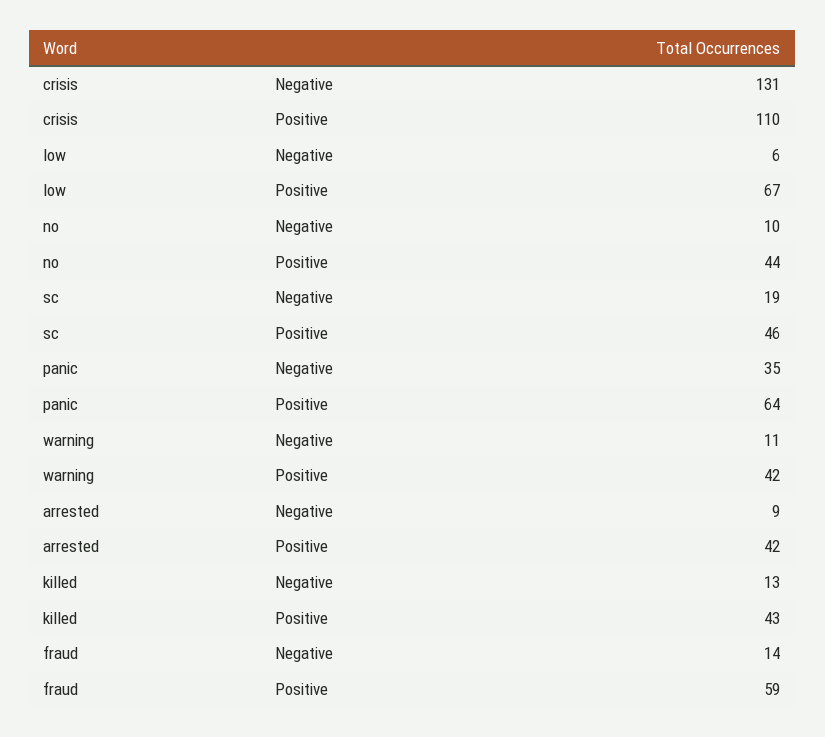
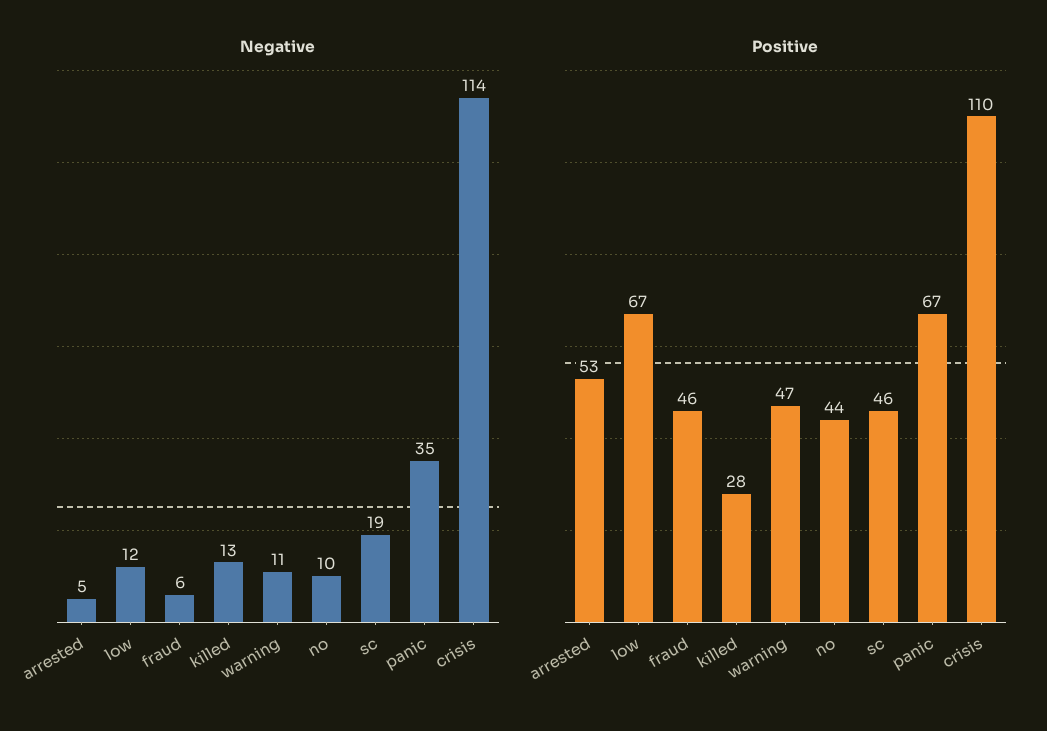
  {
    "Negative": {
-     "crisis": 131,
+     "crisis": 114,
-     "low": 6,
+     "low": 12,
      "no": 10,
      "sc": 19,
      "panic": 35,
      "warning": 11,
-     "arrested": 9,
+     "arrested": 5,
      "killed": 13,
-     "fraud": 14
+     "fraud": 6
    },
    "Positive": {
      "crisis": 110,
      "low": 67,
      "no": 44,
      "sc": 46,
-     "panic": 64,
+     "panic": 67,
-     "warning": 42,
+     "warning": 47,
-     "arrested": 42,
+     "arrested": 53,
-     "killed": 43,
+     "killed": 28,
-     "fraud": 59
+     "fraud": 46
    }
  }

